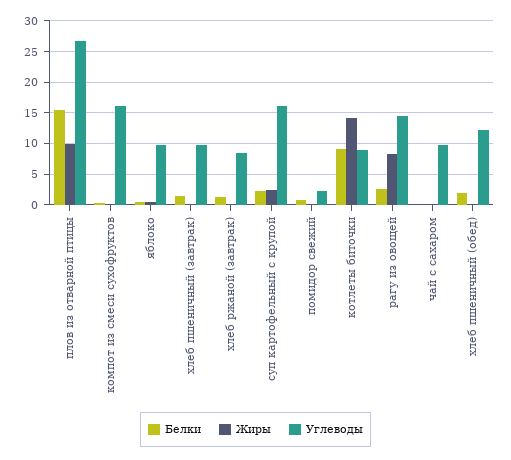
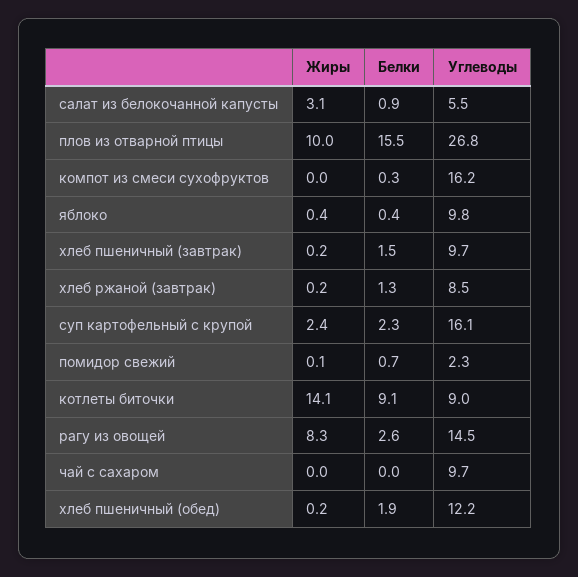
  {
    "Белки": {
      "плов из отварной птицы": 15.5,
      "компот из смеси сухофруктов": 0.3,
      "яблоко": 0.4,
      "хлеб пшеничный (завтрак)": 1.5,
      "хлеб ржаной (завтрак)": 1.3,
      "суп картофельный с крупой": 2.3,
      "помидор свежий": 0.7,
      "котлеты биточки": 9.1,
      "рагу из овощей": 2.6,
      "чай с сахаром": 0,
-     "хлеб пшеничный (обед)": 1.9
+     "хлеб пшеничный (обед)": 1.9,
+     "салат из белокочанной капусты": 0.9
    },
    "Жиры": {
      "плов из отварной птицы": 10,
      "компот из смеси сухофруктов": 0,
      "яблоко": 0.4,
      "хлеб пшеничный (завтрак)": 0.2,
      "хлеб ржаной (завтрак)": 0.2,
      "суп картофельный с крупой": 2.4,
      "помидор свежий": 0.1,
      "котлеты биточки": 14.1,
      "рагу из овощей": 8.3,
      "чай с сахаром": 0,
-     "хлеб пшеничный (обед)": 0.2
+     "хлеб пшеничный (обед)": 0.2,
+     "салат из белокочанной капусты": 3.1
    },
    "Углеводы": {
      "плов из отварной птицы": 26.8,
      "компот из смеси сухофруктов": 16.2,
      "яблоко": 9.8,
      "хлеб пшеничный (завтрак)": 9.7,
      "хлеб ржаной (завтрак)": 8.5,
      "суп картофельный с крупой": 16.1,
      "помидор свежий": 2.3,
      "котлеты биточки": 9,
      "рагу из овощей": 14.5,
      "чай с сахаром": 9.7,
-     "хлеб пшеничный (обед)": 12.2
+     "хлеб пшеничный (обед)": 12.2,
+     "салат из белокочанной капусты": 5.5
    }
  }

